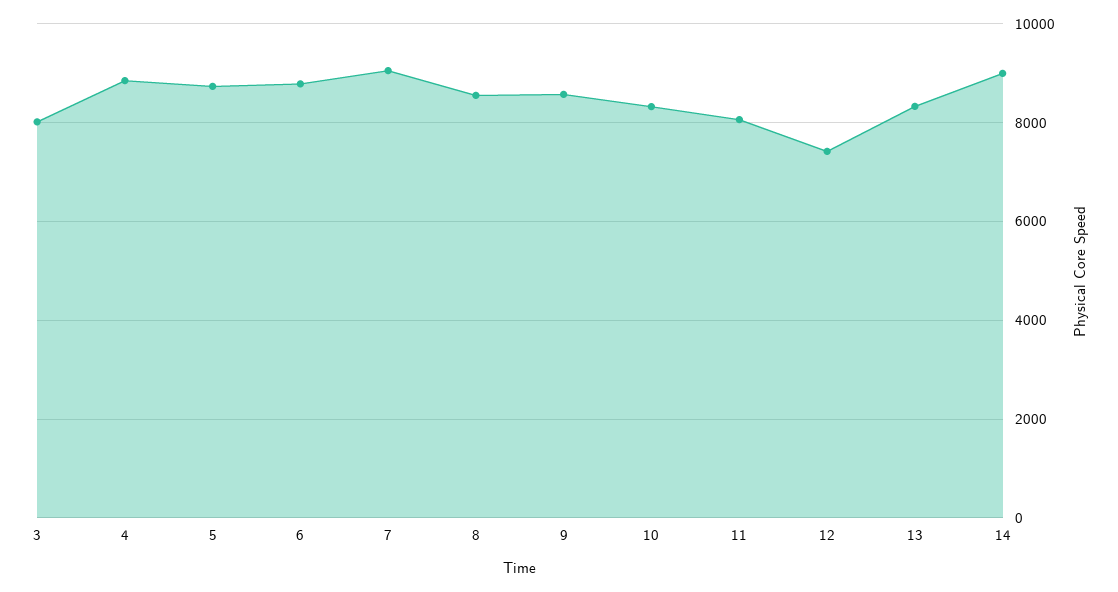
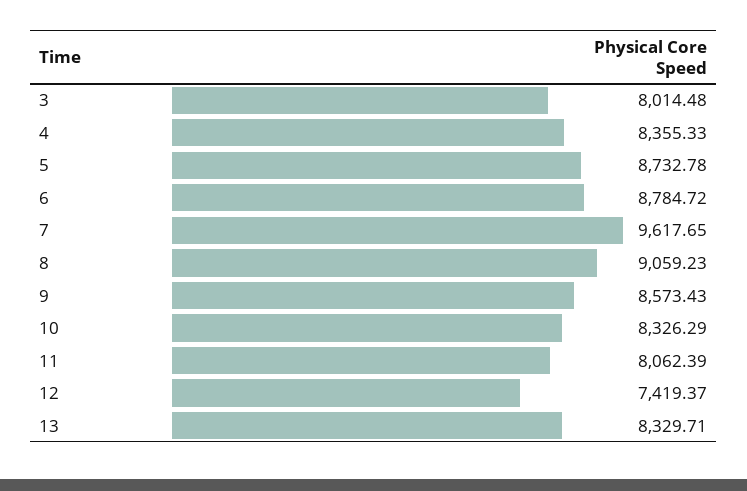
  {
    "3": 8014.48,
-   "4": 8800,
+   "4": 8355.33,
    "5": 8732.78,
    "6": 8784.72,
-   "7": 9000,
+   "7": 9617.65,
-   "8": 8600,
+   "8": 9059.23,
    "9": 8573.43,
    "10": 8326.29,
    "11": 8062.39,
    "12": 7419.37,
-   "13": 8329.71,
+   "13": 8329.71
-   "14": 9000
  }

